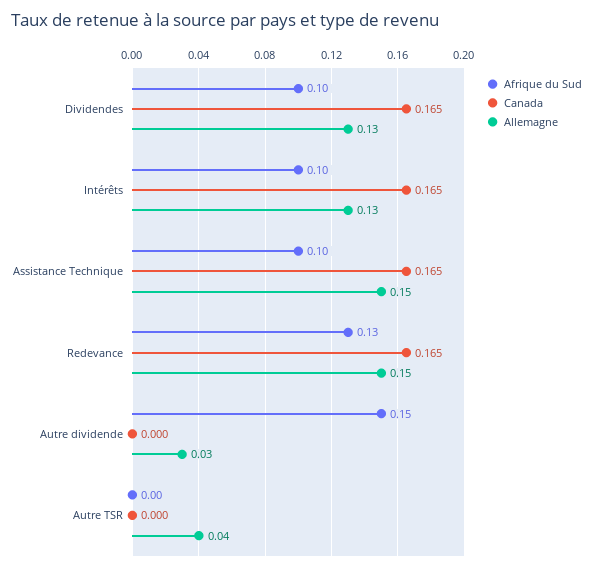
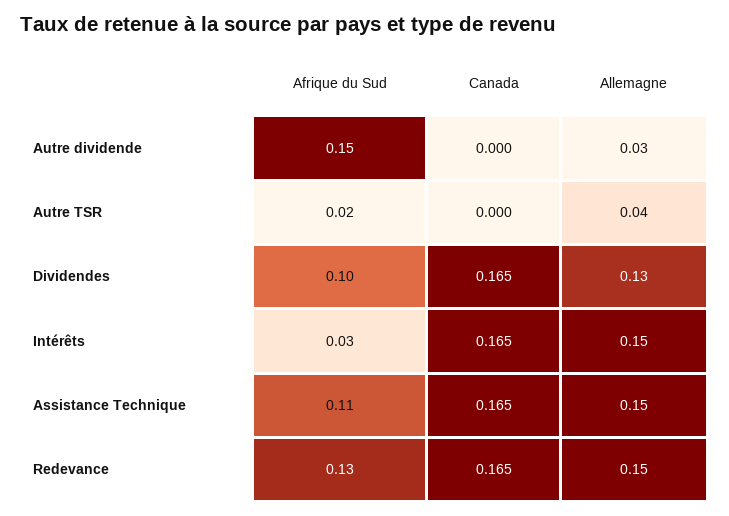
  {
    "Afrique du Sud": {
      "Dividendes": 0.1,
-     "Intérêts": 0.1,
+     "Intérêts": 0.03,
-     "Assistance Technique": 0.1,
+     "Assistance Technique": 0.11,
      "Redevance": 0.13,
      "Autre dividende": 0.15,
-     "Autre TSR": 0
+     "Autre TSR": 0.02
    },
    "Canada": {
      "Dividendes": 0.165,
      "Intérêts": 0.165,
      "Assistance Technique": 0.165,
      "Redevance": 0.165,
      "Autre dividende": 0,
      "Autre TSR": 0
    },
    "Allemagne": {
      "Dividendes": 0.13,
-     "Intérêts": 0.13,
+     "Intérêts": 0.15,
      "Assistance Technique": 0.15,
      "Redevance": 0.15,
      "Autre dividende": 0.03,
      "Autre TSR": 0.04
    }
  }

